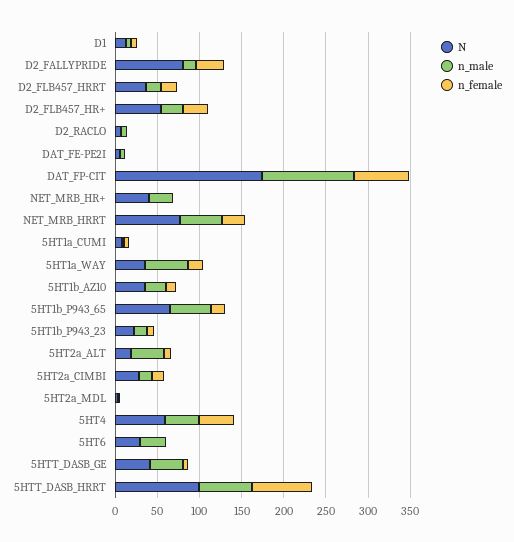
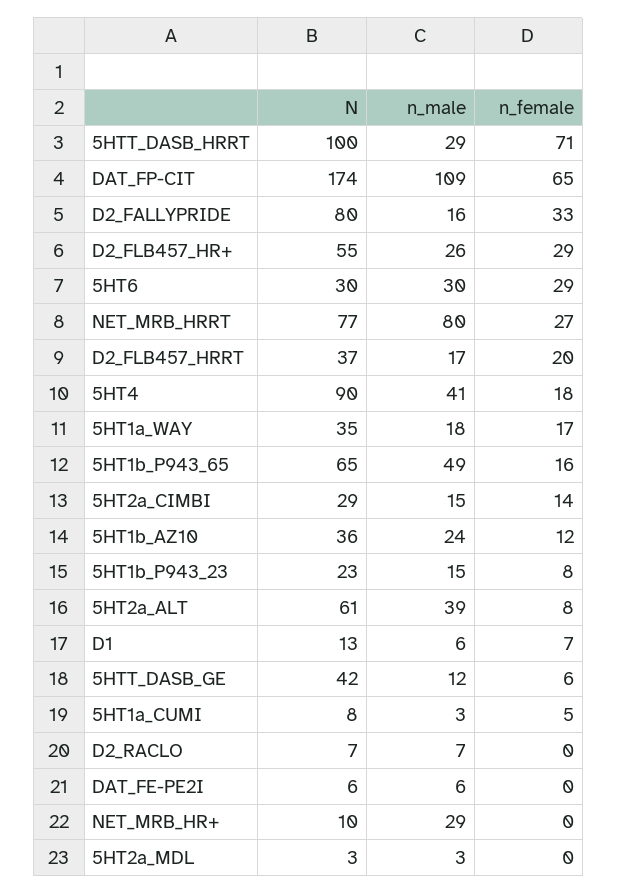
  {
    "N": {
      "D1": 13,
      "D2_FALLYPRIDE": 80,
      "D2_FLB457_HRRT": 37,
      "D2_FLB457_HR+": 55,
      "D2_RACLO": 7,
      "DAT_FE-PE2I": 6,
      "DAT_FP-CIT": 174,
-     "NET_MRB_HR+": 40,
+     "NET_MRB_HR+": 10,
      "NET_MRB_HRRT": 77,
      "5HT1a_CUMI": 8,
      "5HT1a_WAY": 35,
      "5HT1b_AZ10": 36,
      "5HT1b_P943_65": 65,
      "5HT1b_P943_23": 23,
-     "5HT2a_ALT": 20,
+     "5HT2a_ALT": 61,
      "5HT2a_CIMBI": 29,
      "5HT2a_MDL": 3,
-     "5HT4": 60,
+     "5HT4": 90,
      "5HT6": 30,
      "5HTT_DASB_GE": 42,
      "5HTT_DASB_HRRT": 100
    },
    "n_male": {
      "D1": 6,
      "D2_FALLYPRIDE": 16,
      "D2_FLB457_HRRT": 17,
      "D2_FLB457_HR+": 26,
      "D2_RACLO": 7,
      "DAT_FE-PE2I": 6,
      "DAT_FP-CIT": 109,
      "NET_MRB_HR+": 29,
-     "NET_MRB_HRRT": 50,
+     "NET_MRB_HRRT": 80,
      "5HT1a_CUMI": 3,
-     "5HT1a_WAY": 50,
+     "5HT1a_WAY": 18,
      "5HT1b_AZ10": 24,
      "5HT1b_P943_65": 49,
      "5HT1b_P943_23": 15,
      "5HT2a_ALT": 39,
      "5HT2a_CIMBI": 15,
      "5HT2a_MDL": 3,
      "5HT4": 41,
      "5HT6": 30,
-     "5HTT_DASB_GE": 40,
+     "5HTT_DASB_GE": 12,
-     "5HTT_DASB_HRRT": 60
+     "5HTT_DASB_HRRT": 29
    },
    "n_female": {
      "D1": 7,
      "D2_FALLYPRIDE": 33,
      "D2_FLB457_HRRT": 20,
      "D2_FLB457_HR+": 29,
      "D2_RACLO": 0,
      "DAT_FE-PE2I": 0,
      "DAT_FP-CIT": 65,
      "NET_MRB_HR+": 0,
      "NET_MRB_HRRT": 27,
      "5HT1a_CUMI": 5,
      "5HT1a_WAY": 17,
      "5HT1b_AZ10": 12,
      "5HT1b_P943_65": 16,
      "5HT1b_P943_23": 8,
      "5HT2a_ALT": 8,
      "5HT2a_CIMBI": 14,
      "5HT2a_MDL": 0,
-     "5HT4": 40,
+     "5HT4": 18,
-     "5HT6": 0,
+     "5HT6": 29,
      "5HTT_DASB_GE": 6,
      "5HTT_DASB_HRRT": 71
    }
  }

